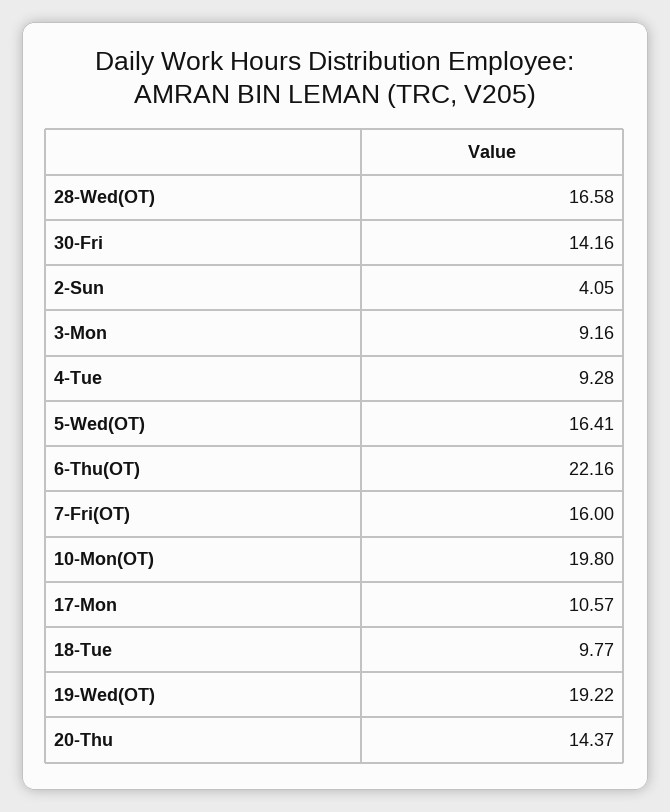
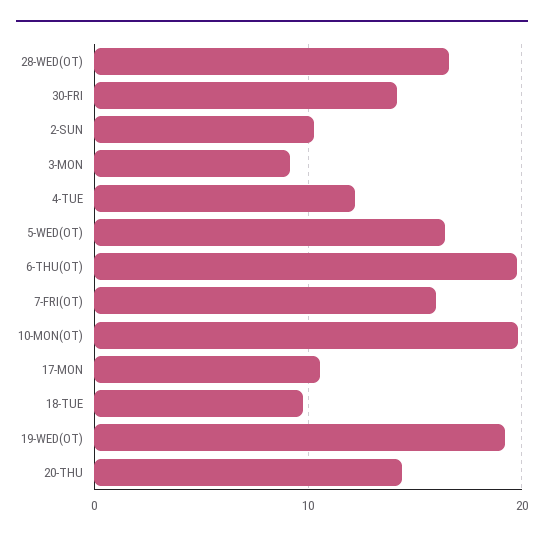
  {
    "28-Wed(OT)": 16.58,
    "30-Fri": 14.16,
-   "2-Sun": 4.05,
+   "2-Sun": 10,
    "3-Mon": 9.16,
-   "4-Tue": 9.28,
+   "4-Tue": 12,
    "5-Wed(OT)": 16.41,
-   "6-Thu(OT)": 22.16,
+   "6-Thu(OT)": 20,
    "7-Fri(OT)": 16,
    "10-Mon(OT)": 19.8,
    "17-Mon": 10.57,
    "18-Tue": 9.77,
    "19-Wed(OT)": 19.22,
    "20-Thu": 14.37
  }

